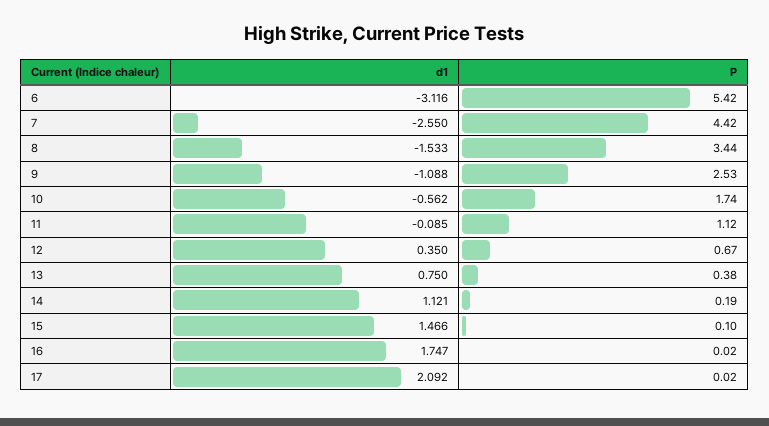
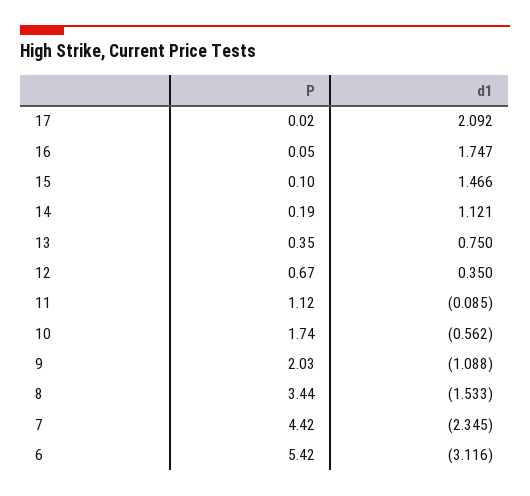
  {
    "d1": {
      "6": -3.116,
-     "7": -2.55,
+     "7": -2.345,
      "8": -1.533,
      "9": -1.088,
      "10": -0.562,
      "11": -0.085,
      "12": 0.35,
      "13": 0.75,
      "14": 1.121,
      "15": 1.466,
      "16": 1.747,
      "17": 2.092
    },
    "P": {
      "6": 5.42,
      "7": 4.42,
      "8": 3.44,
-     "9": 2.53,
+     "9": 2.03,
      "10": 1.74,
      "11": 1.12,
      "12": 0.67,
-     "13": 0.38,
+     "13": 0.35,
      "14": 0.19,
      "15": 0.1,
-     "16": 0.02,
+     "16": 0.05,
      "17": 0.02
    }
  }

